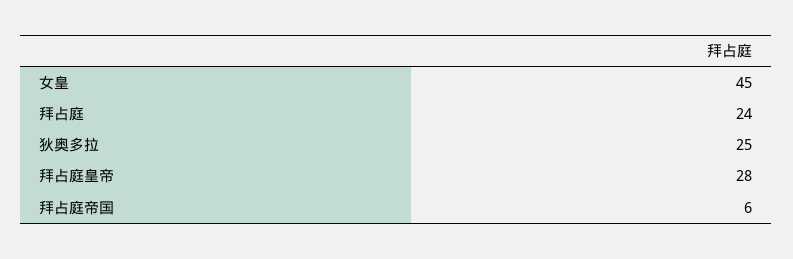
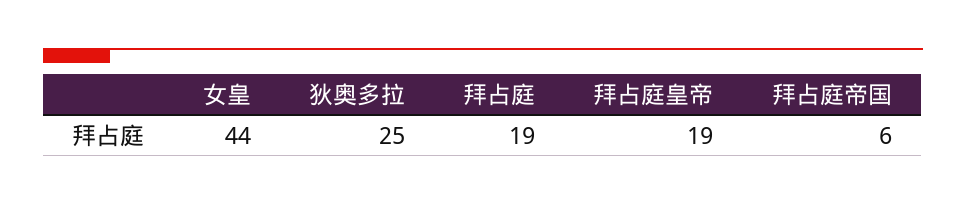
  {
-   "女皇": 45,
+   "女皇": 44,
-   "拜占庭": 24,
+   "拜占庭": 19,
    "狄奥多拉": 25,
-   "拜占庭皇帝": 28,
+   "拜占庭皇帝": 19,
    "拜占庭帝国": 6
  }

